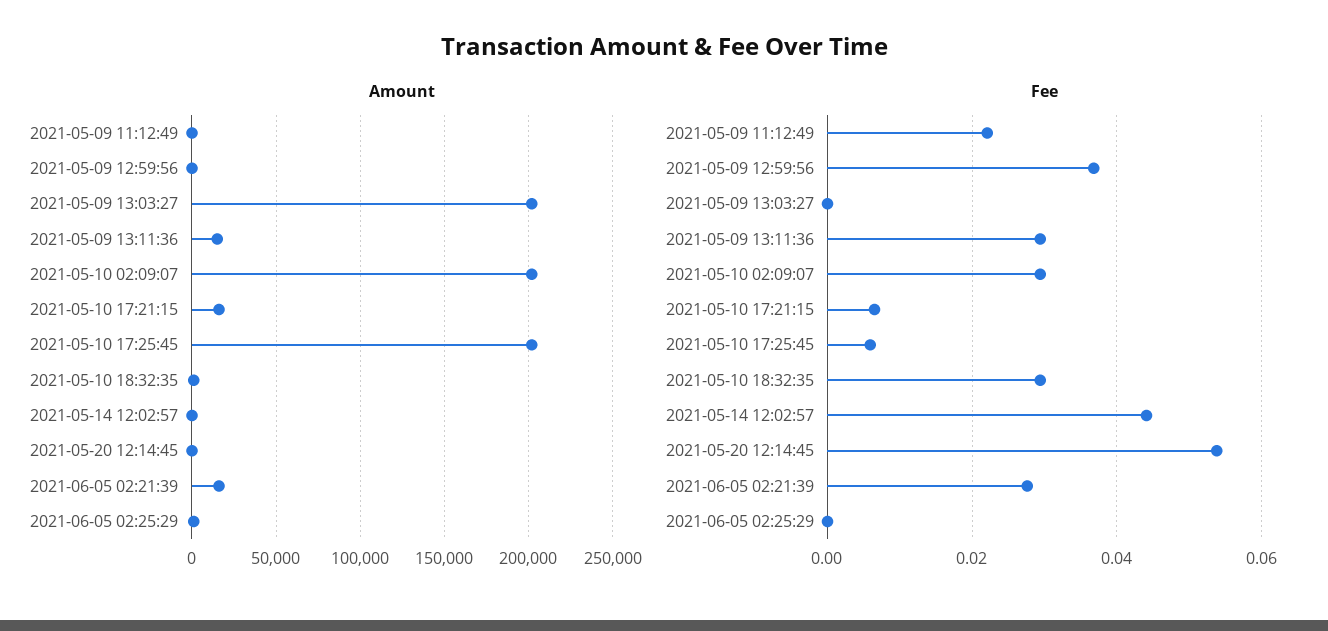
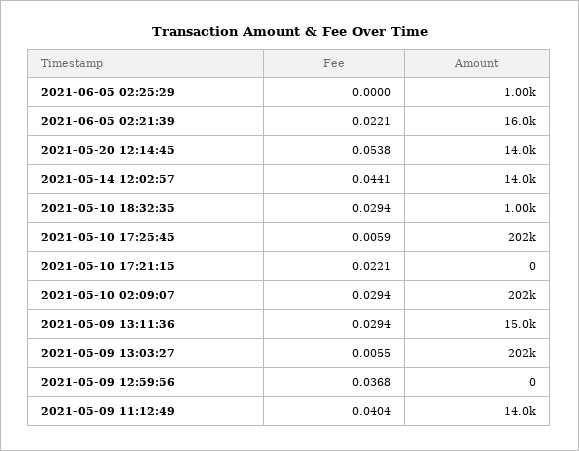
  {
    "Amount": {
-     "2021-05-09 11:12:49": 0,
+     "2021-05-09 11:12:49": 14000,
      "2021-05-09 12:59:56": 0,
      "2021-05-09 13:03:27": 202000,
      "2021-05-09 13:11:36": 15000,
      "2021-05-10 02:09:07": 202000,
-     "2021-05-10 17:21:15": 15000,
+     "2021-05-10 17:21:15": 0,
      "2021-05-10 17:25:45": 202000,
      "2021-05-10 18:32:35": 1000,
-     "2021-05-14 12:02:57": 0,
+     "2021-05-14 12:02:57": 14000,
-     "2021-05-20 12:14:45": 0,
+     "2021-05-20 12:14:45": 14000,
      "2021-06-05 02:21:39": 16000,
      "2021-06-05 02:25:29": 1000
    },
    "Fee": {
-     "2021-05-09 11:12:49": 0.022,
+     "2021-05-09 11:12:49": 0.0404,
      "2021-05-09 12:59:56": 0.0368,
-     "2021-05-09 13:03:27": 0,
+     "2021-05-09 13:03:27": 0.0055,
      "2021-05-09 13:11:36": 0.0294,
      "2021-05-10 02:09:07": 0.0294,
-     "2021-05-10 17:21:15": 0.006,
+     "2021-05-10 17:21:15": 0.0221,
      "2021-05-10 17:25:45": 0.0059,
      "2021-05-10 18:32:35": 0.0294,
      "2021-05-14 12:02:57": 0.0441,
      "2021-05-20 12:14:45": 0.0538,
-     "2021-06-05 02:21:39": 0.028,
+     "2021-06-05 02:21:39": 0.0221,
      "2021-06-05 02:25:29": 0
    }
  }

